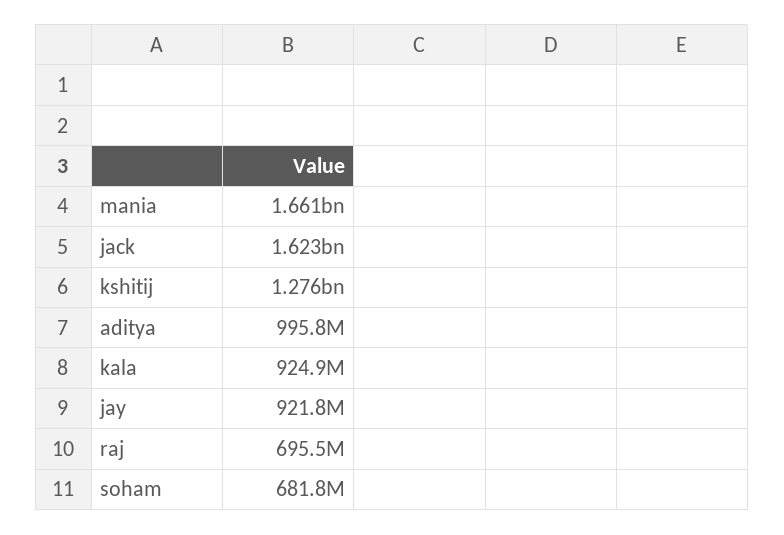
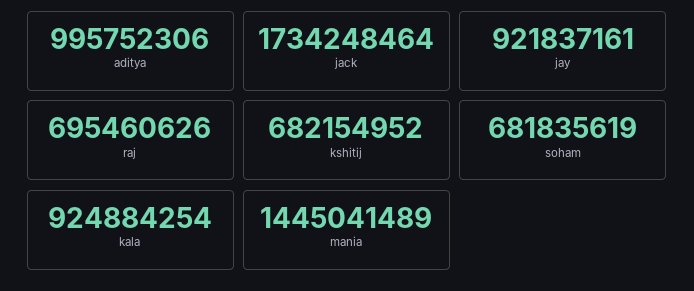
  {
-   "mania": 1661000000,
+   "mania": 1445041489,
-   "jack": 1623000000,
+   "jack": 1734248464,
-   "kshitij": 1276000000,
+   "kshitij": 682154952,
    "aditya": 995752306,
    "kala": 924884254,
    "jay": 921837161,
    "raj": 695460626,
    "soham": 681835619
  }

